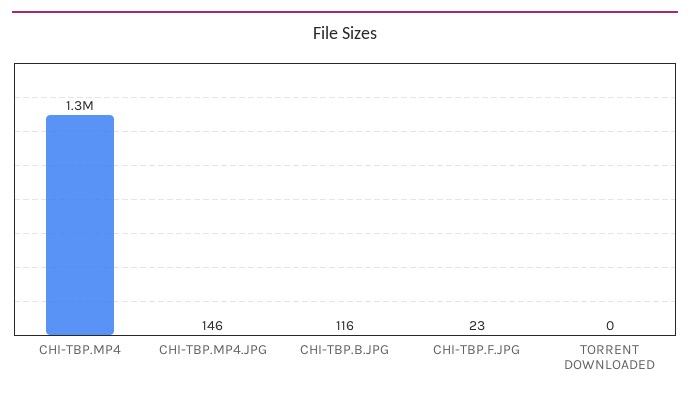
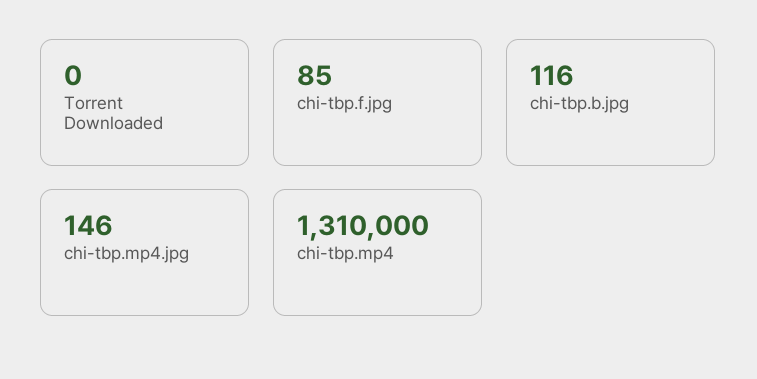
  {
    "CHI-TBP.MP4": 1310000,
    "CHI-TBP.MP4.JPG": 146,
    "CHI-TBP.B.JPG": 116,
-   "CHI-TBP.F.JPG": 23,
+   "CHI-TBP.F.JPG": 85,
    "TORRENT DOWNLOADED": 0
  }

